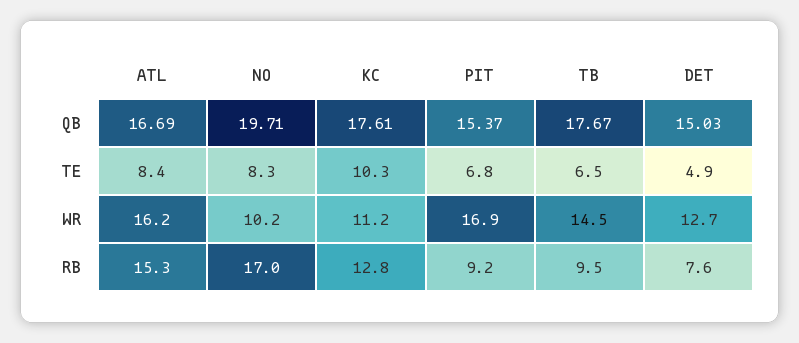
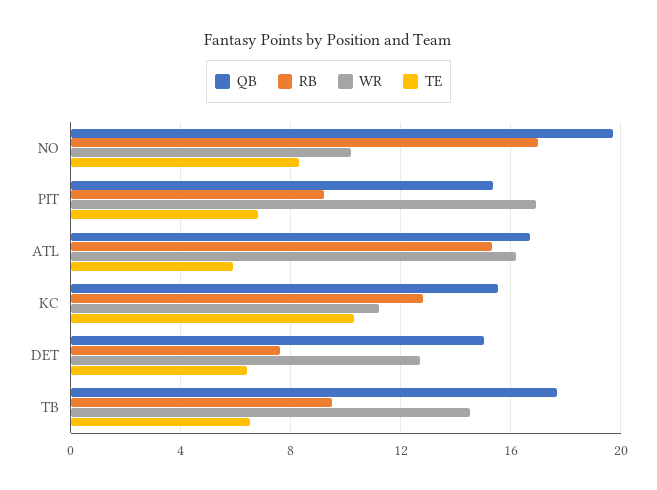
  {
    "QB": {
      "ATL": 16.69,
      "NO": 19.71,
-     "KC": 17.61,
+     "KC": 15.5,
      "PIT": 15.37,
      "TB": 17.67,
      "DET": 15.03
    },
    "TE": {
-     "ATL": 8.4,
+     "ATL": 6,
      "NO": 8.3,
      "KC": 10.3,
      "PIT": 6.8,
      "TB": 6.5,
-     "DET": 4.9
+     "DET": 6.5
    },
    "WR": {
      "ATL": 16.2,
      "NO": 10.2,
      "KC": 11.2,
      "PIT": 16.9,
      "TB": 14.5,
      "DET": 12.7
    },
    "RB": {
      "ATL": 15.3,
      "NO": 17,
      "KC": 12.8,
      "PIT": 9.2,
      "TB": 9.5,
      "DET": 7.6
    }
  }

